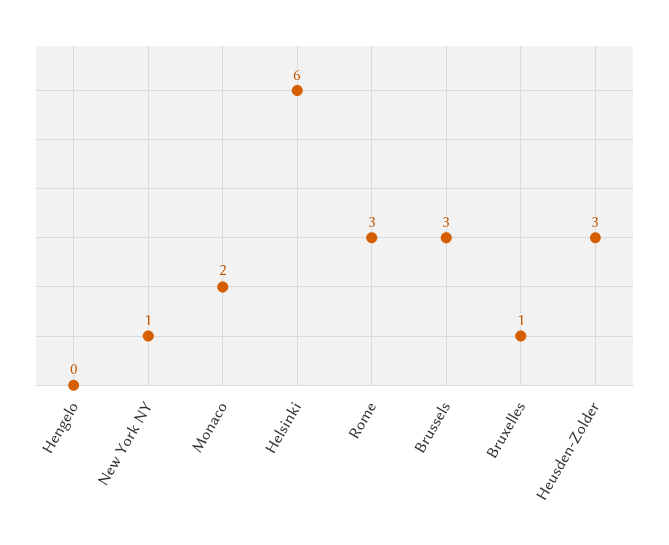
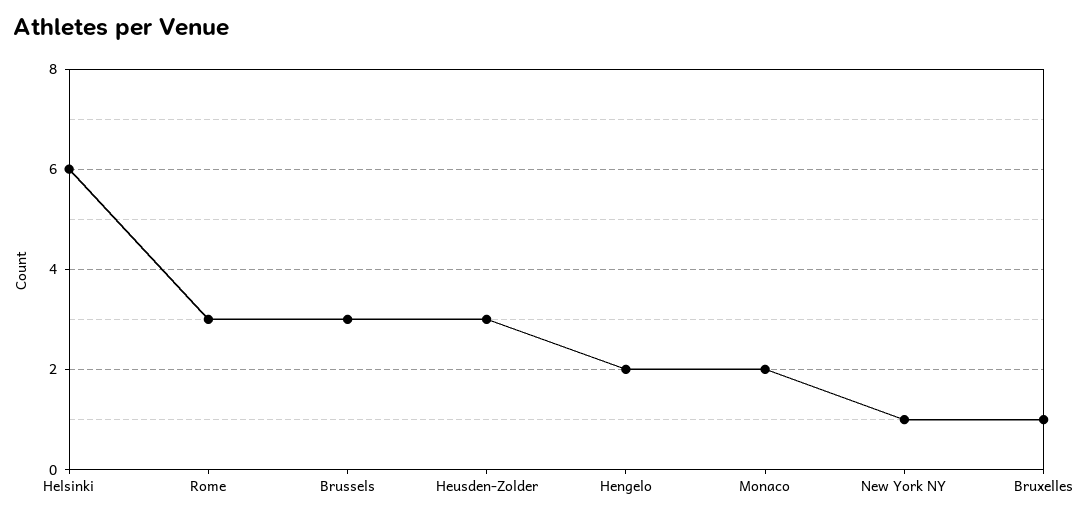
  {
-   "Hengelo": 0,
+   "Hengelo": 2,
    "New York NY": 1,
    "Monaco": 2,
    "Helsinki": 6,
    "Rome": 3,
    "Brussels": 3,
    "Bruxelles": 1,
    "Heusden-Zolder": 3
  }

